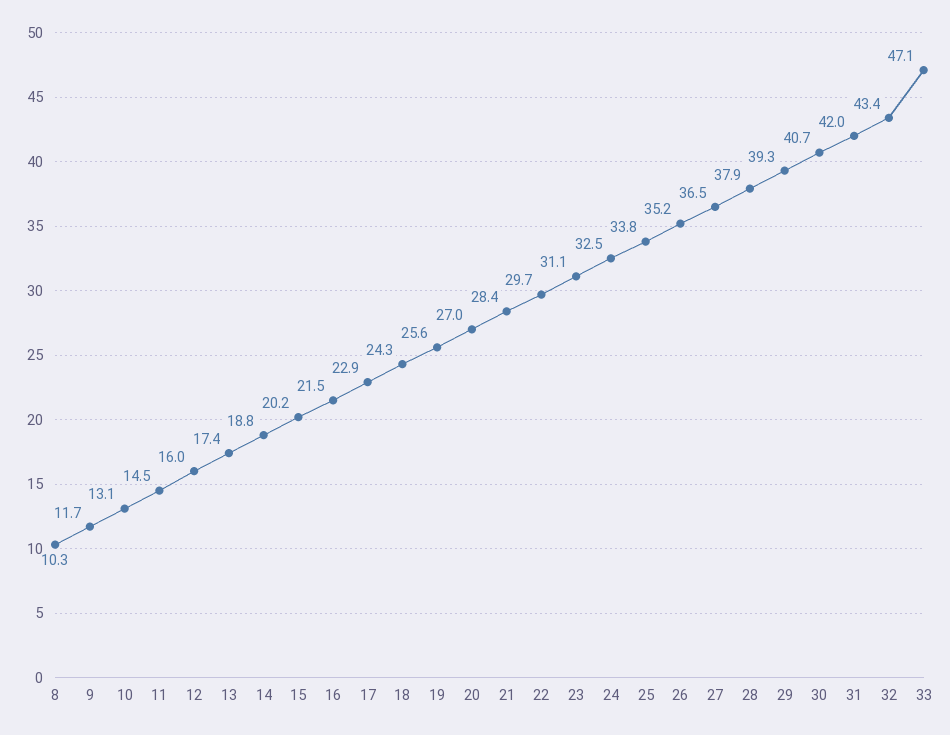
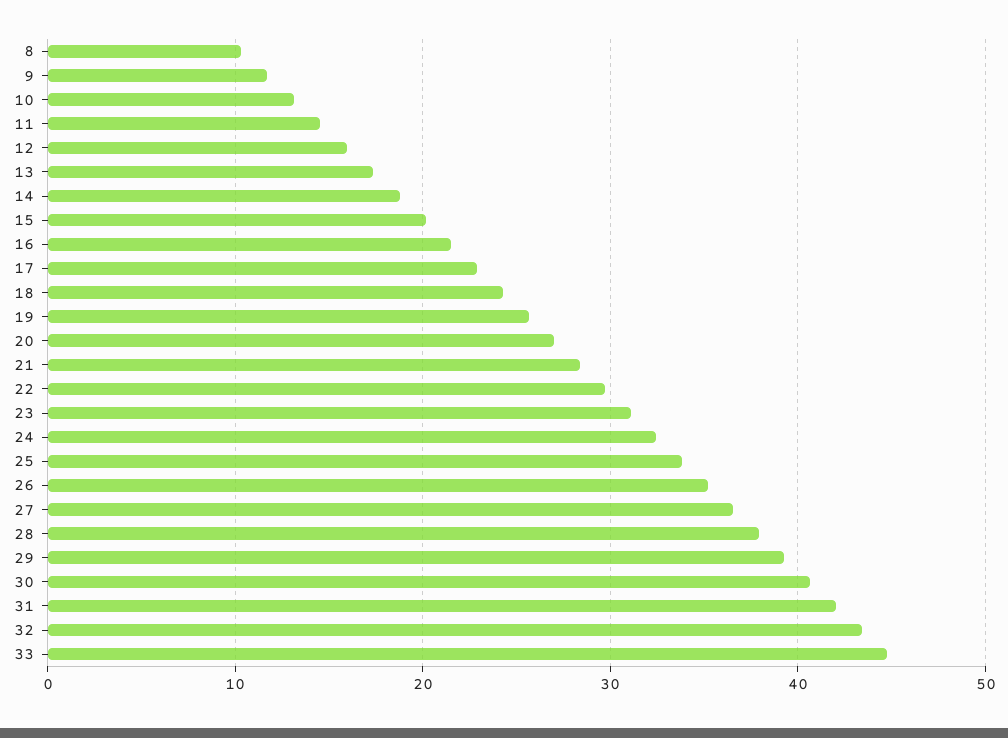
  {
    "8": 10.3,
    "9": 11.7,
    "10": 13.1,
    "11": 14.5,
    "12": 16,
    "13": 17.4,
    "14": 18.8,
    "15": 20.2,
    "16": 21.5,
    "17": 22.9,
    "18": 24.3,
    "19": 25.6,
    "20": 27,
    "21": 28.4,
    "22": 29.7,
    "23": 31.1,
    "24": 32.5,
    "25": 33.8,
    "26": 35.2,
    "27": 36.5,
    "28": 37.9,
    "29": 39.3,
    "30": 40.7,
    "31": 42,
    "32": 43.4,
-   "33": 47.1
+   "33": 45
  }

